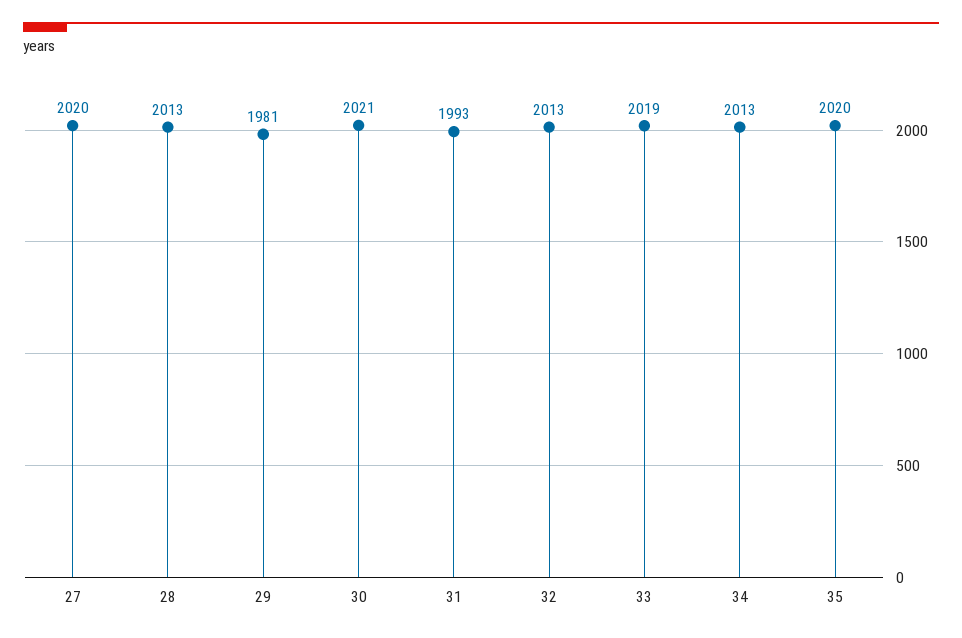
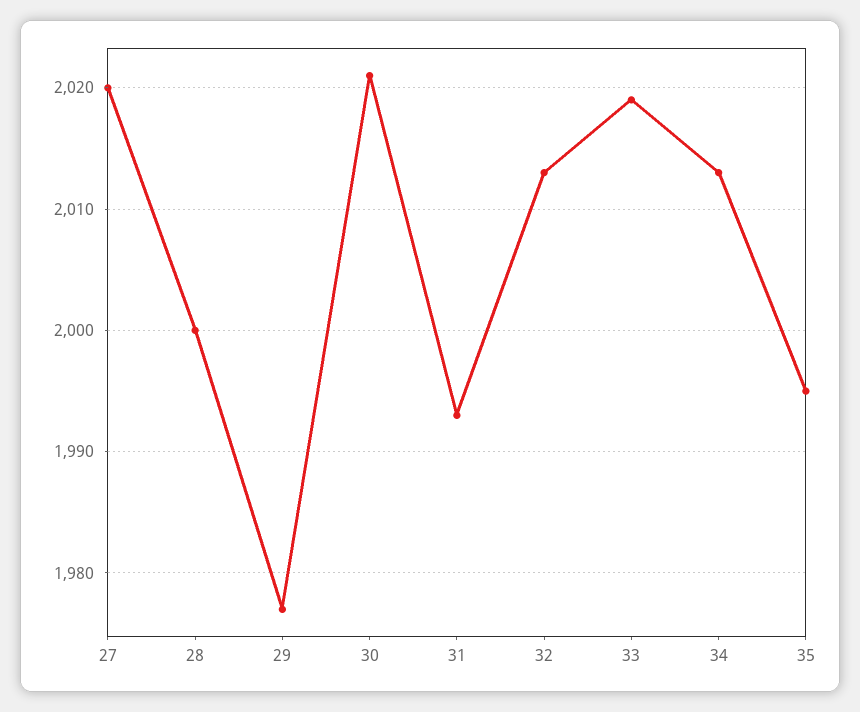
  {
    "27": 2020,
-   "28": 2013,
+   "28": 2000,
-   "29": 1981,
+   "29": 1977,
    "30": 2021,
    "31": 1993,
    "32": 2013,
    "33": 2019,
    "34": 2013,
-   "35": 2020
+   "35": 1995
  }

